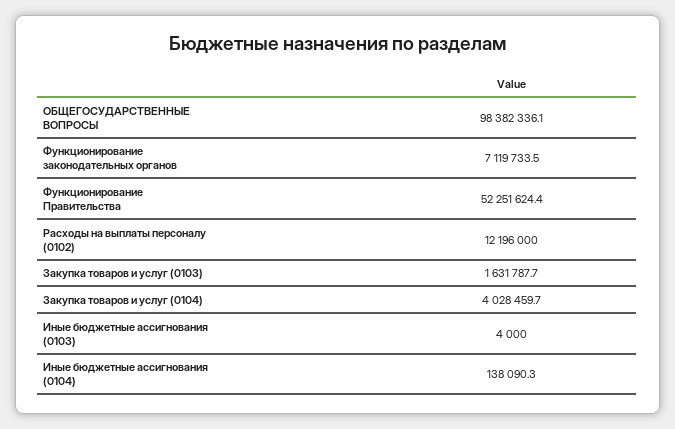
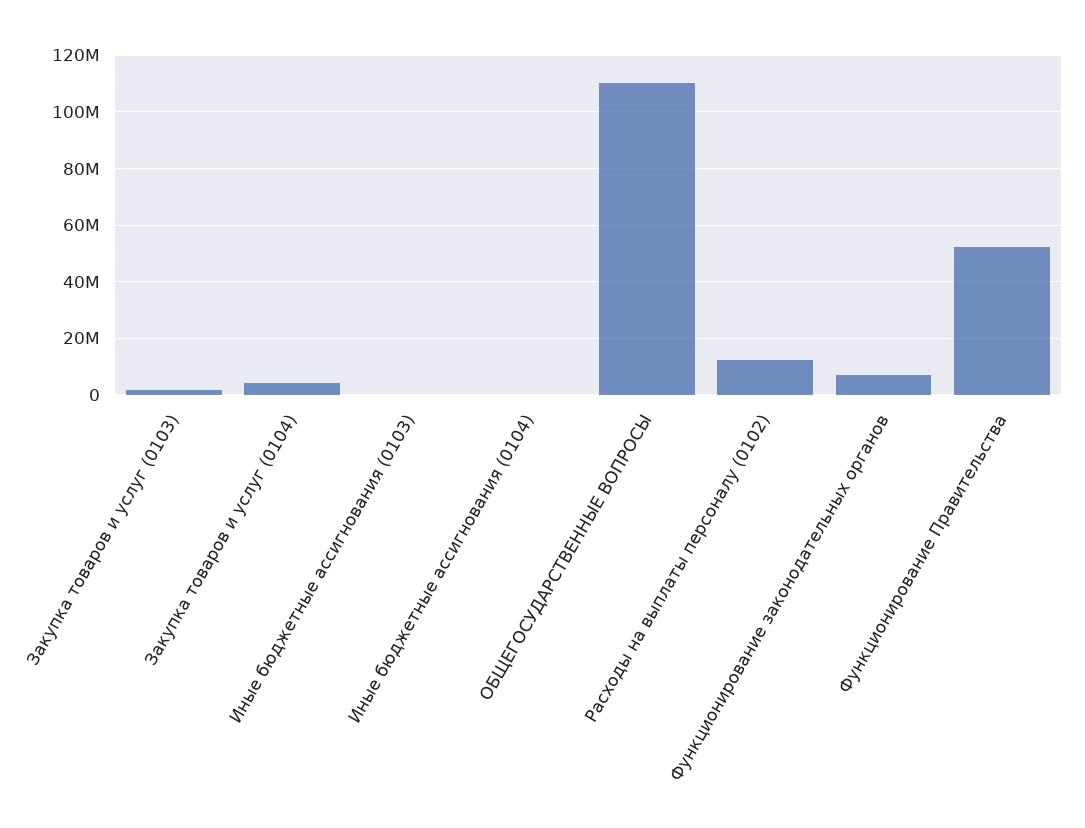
  {
-   "ОБЩЕГОСУДАРСТВЕННЫЕ ВОПРОСЫ": 98382336.1,
+   "ОБЩЕГОСУДАРСТВЕННЫЕ ВОПРОСЫ": 110000000,
    "Функционирование законодательных органов": 7119733.5,
    "Функционирование Правительства": 52251624.4,
    "Расходы на выплаты персоналу (0102)": 12196000,
    "Закупка товаров и услуг (0103)": 1631787.7,
    "Закупка товаров и услуг (0104)": 4028459.7,
    "Иные бюджетные ассигнования (0103)": 4000,
    "Иные бюджетные ассигнования (0104)": 138090.3
  }

